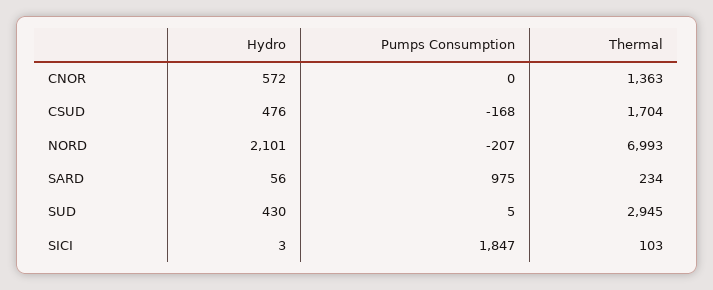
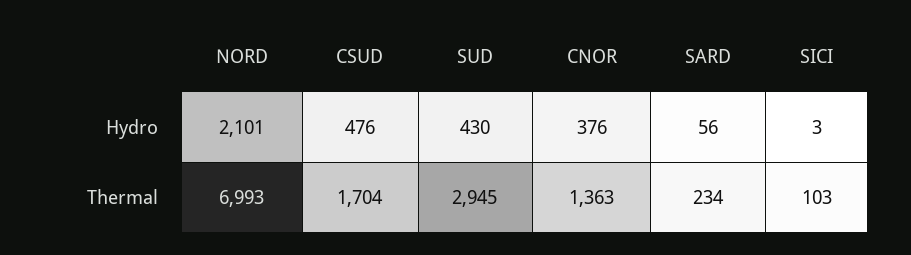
  {
    "Hydro": {
-     "CNOR": 572,
+     "CNOR": 376,
      "CSUD": 476,
      "NORD": 2101,
      "SARD": 56,
      "SUD": 430,
      "SICI": 3
    },
-   "Pumps Consumption": {
-     "CNOR": 0,
-     "CSUD": -168,
-     "NORD": -207,
-     "SARD": 975,
-     "SUD": 5,
-     "SICI": 1847
-   },
    "Thermal": {
      "CNOR": 1363,
      "CSUD": 1704,
      "NORD": 6993,
      "SARD": 234,
      "SUD": 2945,
      "SICI": 103
    }
  }

